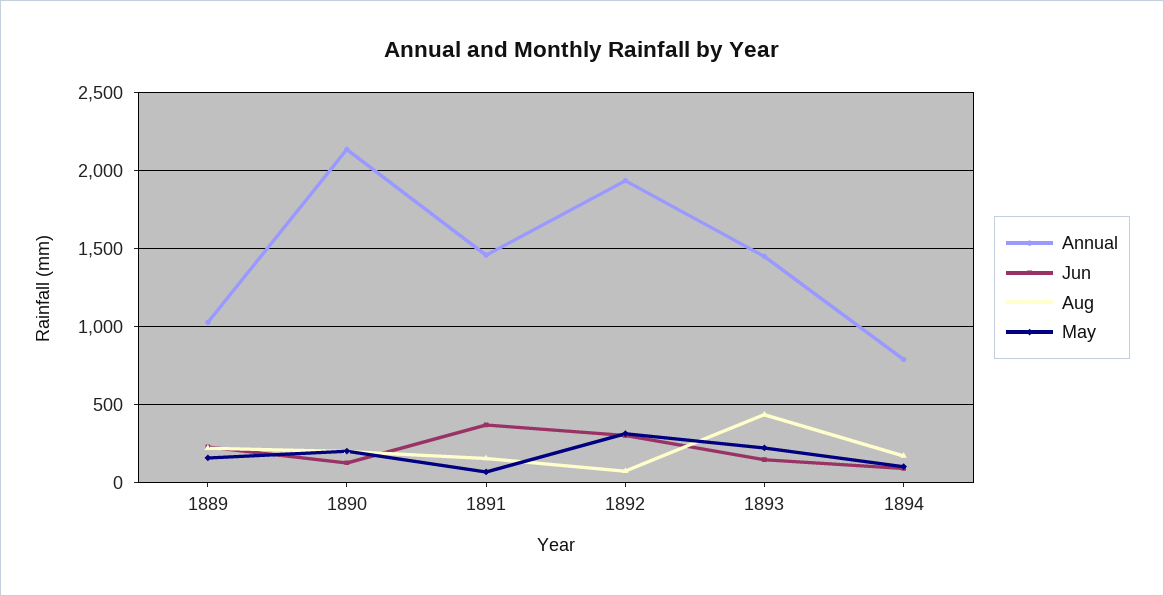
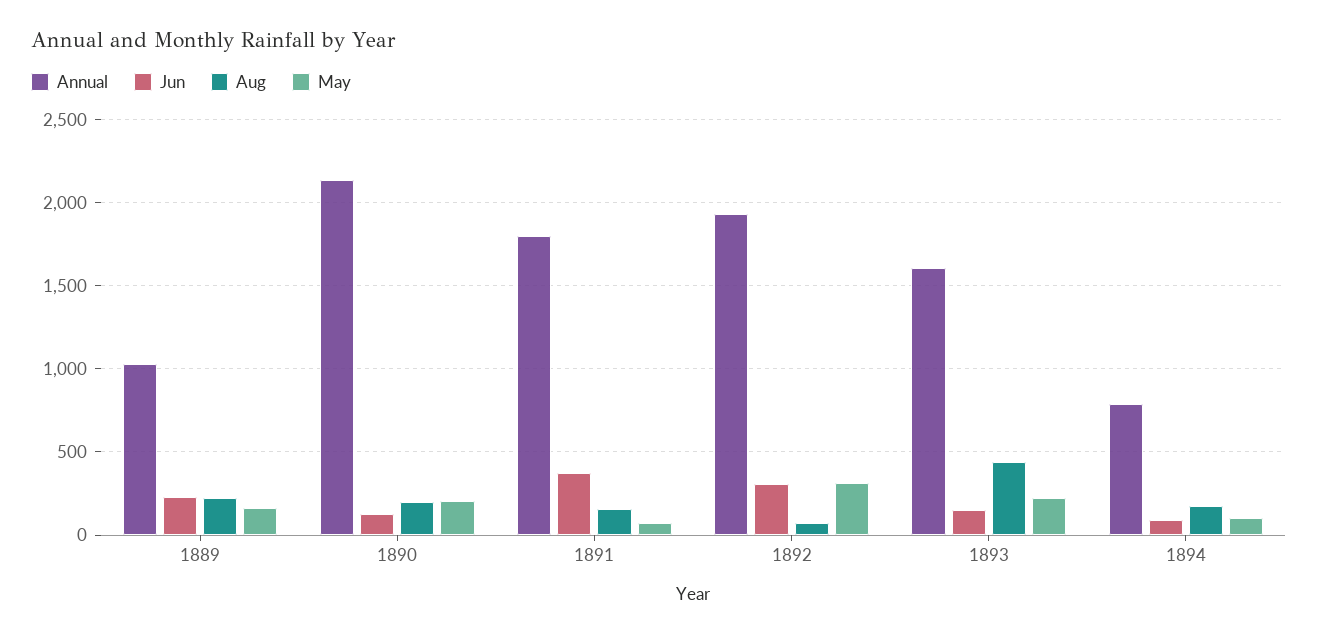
  {
    "Annual": {
      "1889": 1050,
      "1890": 2150,
-     "1891": 1450,
+     "1891": 1800,
      "1892": 1950,
-     "1893": 1450,
+     "1893": 1600,
      "1894": 800
    },
    "Jun": {
      "1889": 250,
      "1890": 150,
      "1891": 350,
      "1892": 300,
      "1893": 150,
      "1894": 100
    },
    "Aug": {
      "1889": 200,
      "1890": 200,
      "1891": 150,
      "1892": 50,
      "1893": 450,
      "1894": 150
    },
    "May": {
      "1889": 150,
      "1890": 200,
      "1891": 50,
      "1892": 300,
      "1893": 200,
      "1894": 100
    }
  }

